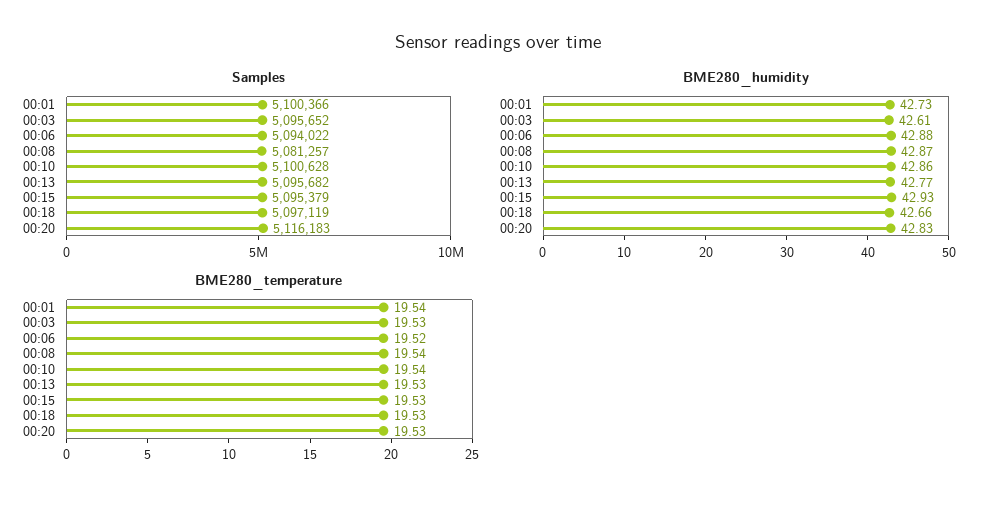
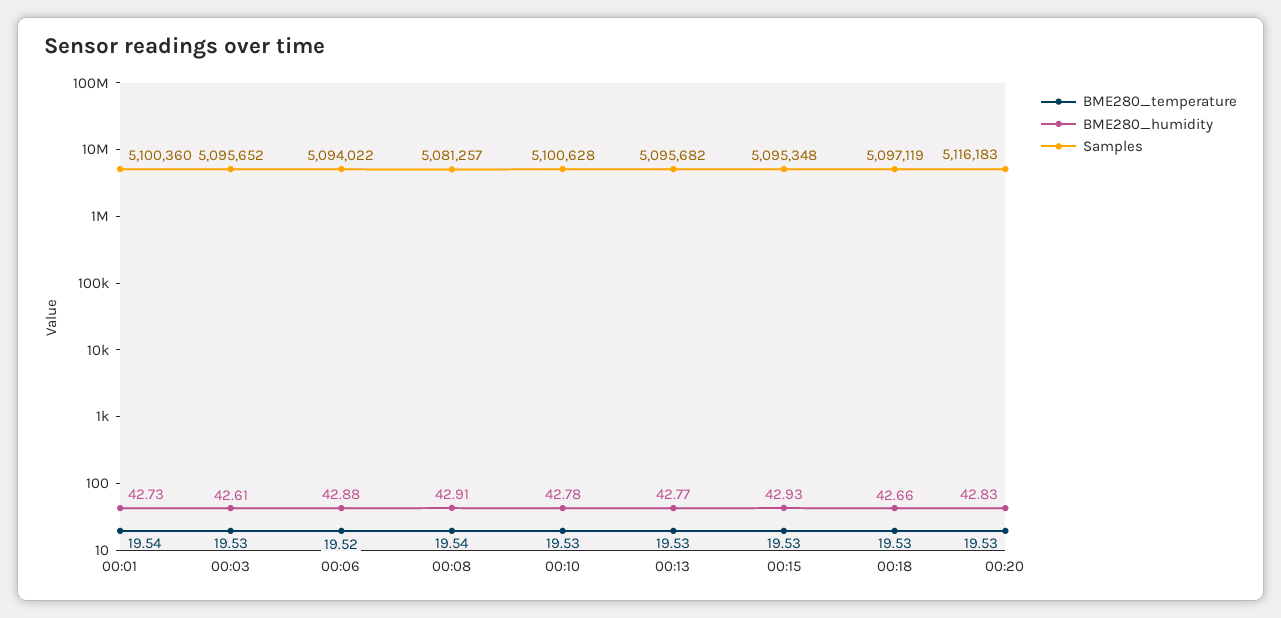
  {
    "Samples": {
-     "00:01": 5100366,
+     "00:01": 5100360,
      "00:03": 5095652,
      "00:06": 5094022,
      "00:08": 5081257,
      "00:10": 5100628,
      "00:13": 5095682,
-     "00:15": 5095379,
+     "00:15": 5095348,
      "00:18": 5097119,
      "00:20": 5116183
    },
    "BME280_humidity": {
      "00:01": 42.73,
      "00:03": 42.61,
      "00:06": 42.88,
-     "00:08": 42.87,
+     "00:08": 42.91,
-     "00:10": 42.86,
+     "00:10": 42.78,
      "00:13": 42.77,
      "00:15": 42.93,
      "00:18": 42.66,
      "00:20": 42.83
    },
    "BME280_temperature": {
      "00:01": 19.54,
      "00:03": 19.53,
      "00:06": 19.52,
      "00:08": 19.54,
-     "00:10": 19.54,
+     "00:10": 19.53,
      "00:13": 19.53,
      "00:15": 19.53,
      "00:18": 19.53,
      "00:20": 19.53
    }
  }

